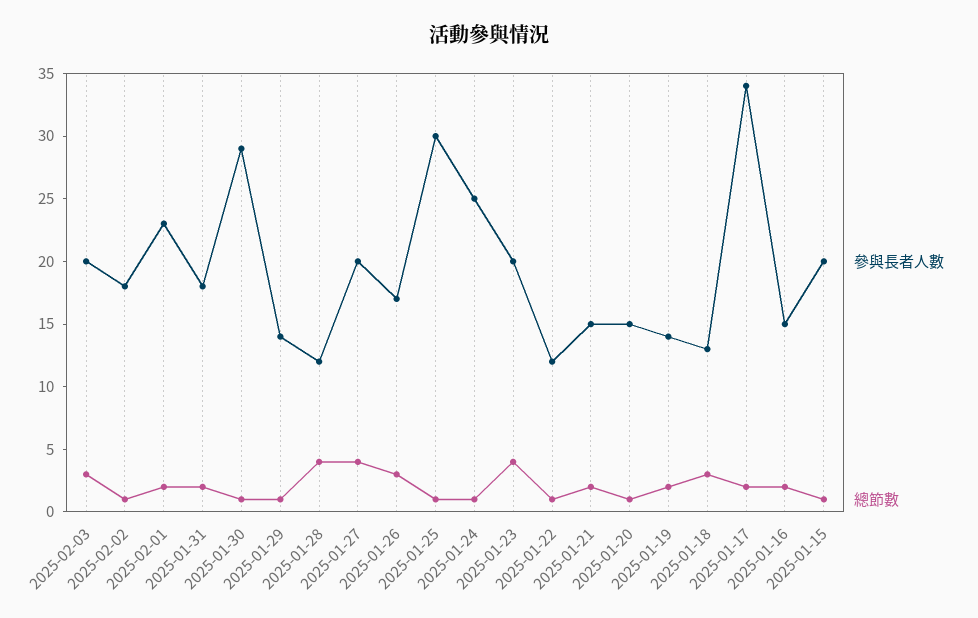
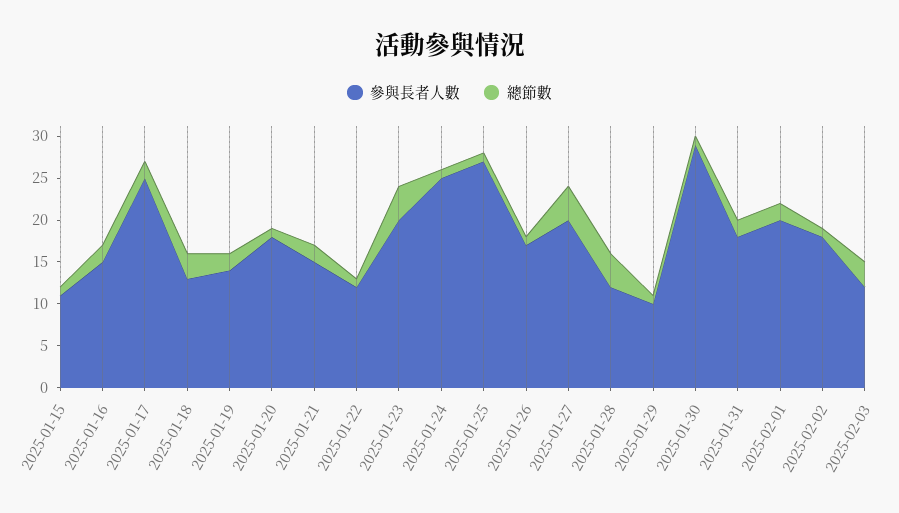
  {
    "參與長者人數": {
-     "2025-02-03": 20,
+     "2025-02-03": 12,
      "2025-02-02": 18,
-     "2025-02-01": 23,
+     "2025-02-01": 20,
      "2025-01-31": 18,
      "2025-01-30": 29,
-     "2025-01-29": 14,
+     "2025-01-29": 10,
      "2025-01-28": 12,
      "2025-01-27": 20,
      "2025-01-26": 17,
-     "2025-01-25": 30,
+     "2025-01-25": 27,
      "2025-01-24": 25,
      "2025-01-23": 20,
      "2025-01-22": 12,
      "2025-01-21": 15,
-     "2025-01-20": 15,
+     "2025-01-20": 18,
      "2025-01-19": 14,
      "2025-01-18": 13,
-     "2025-01-17": 34,
+     "2025-01-17": 25,
      "2025-01-16": 15,
-     "2025-01-15": 20
+     "2025-01-15": 11
    },
    "總節數": {
      "2025-02-03": 3,
      "2025-02-02": 1,
      "2025-02-01": 2,
      "2025-01-31": 2,
      "2025-01-30": 1,
      "2025-01-29": 1,
      "2025-01-28": 4,
      "2025-01-27": 4,
-     "2025-01-26": 3,
+     "2025-01-26": 1,
      "2025-01-25": 1,
      "2025-01-24": 1,
      "2025-01-23": 4,
      "2025-01-22": 1,
      "2025-01-21": 2,
      "2025-01-20": 1,
      "2025-01-19": 2,
      "2025-01-18": 3,
      "2025-01-17": 2,
      "2025-01-16": 2,
      "2025-01-15": 1
    }
  }

